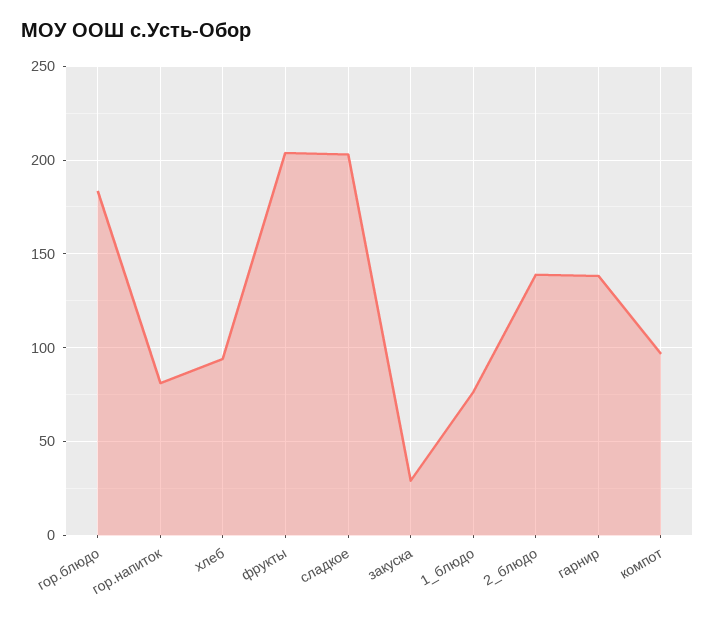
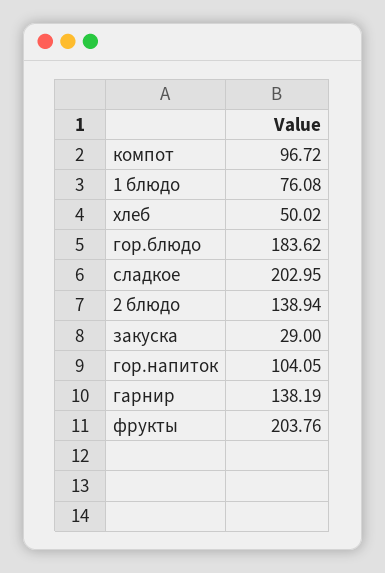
  {
    "гор.блюдо": 183.62,
-   "гор.напиток": 80,
+   "гор.напиток": 104.05,
-   "хлеб": 95,
+   "хлеб": 50.02,
    "фрукты": 203.76,
    "сладкое": 202.95,
    "закуска": 29,
    "1_блюдо": 76.08,
    "2_блюдо": 138.94,
    "гарнир": 138.19,
    "компот": 96.72
  }

